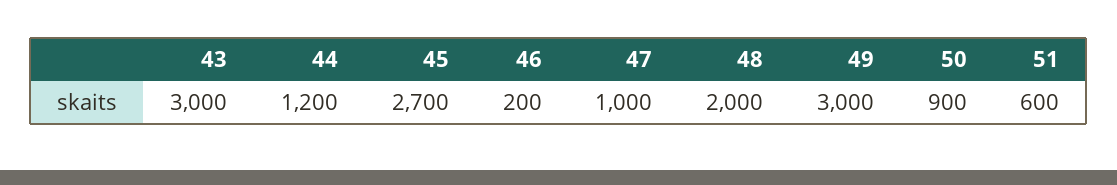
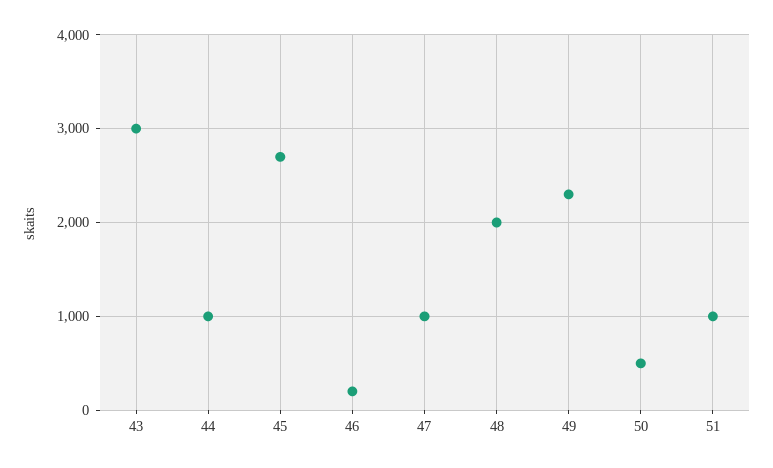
  {
    "43": 3000,
-   "44": 1200,
+   "44": 1000,
    "45": 2700,
    "46": 200,
    "47": 1000,
    "48": 2000,
-   "49": 3000,
+   "49": 2300,
-   "50": 900,
+   "50": 500,
-   "51": 600
+   "51": 1000
  }

